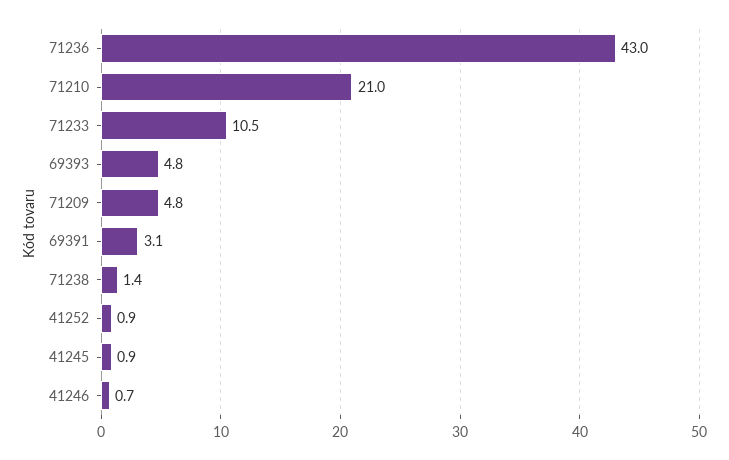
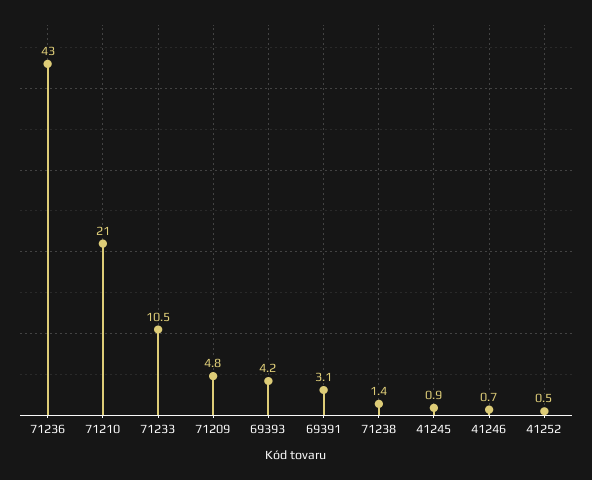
  {
    "71236": 43,
    "71210": 21,
    "71233": 10.5,
-   "69393": 4.8,
+   "69393": 4.2,
    "71209": 4.8,
    "69391": 3.1,
    "71238": 1.4,
-   "41252": 0.9,
+   "41252": 0.5,
    "41245": 0.9,
    "41246": 0.7
  }

